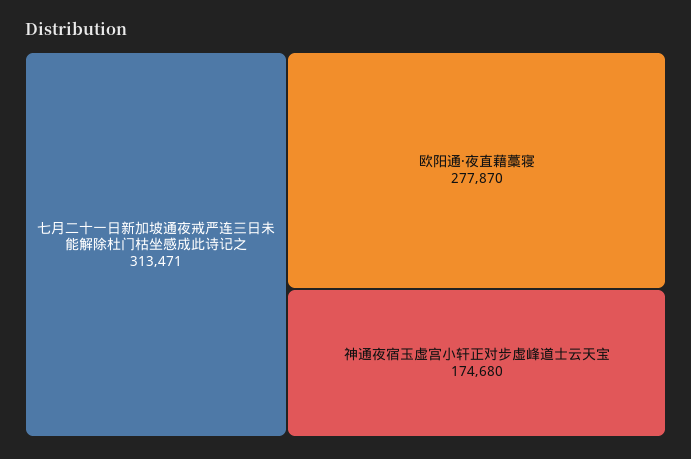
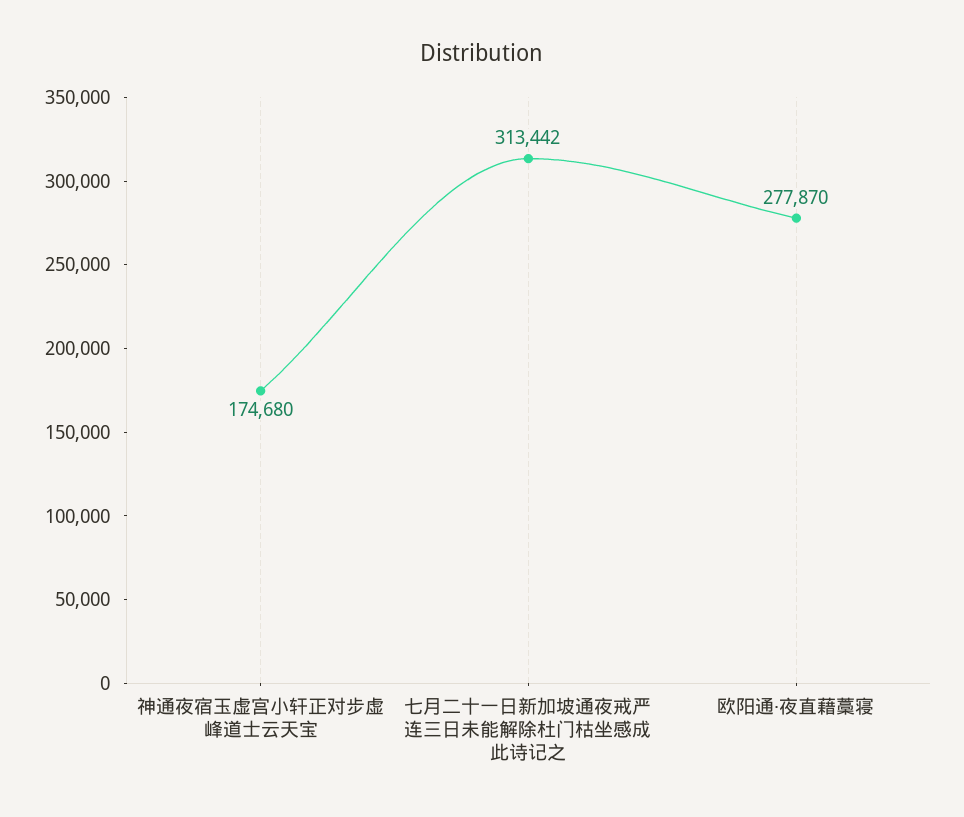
  {
-   "七月二十一日新加坡通夜戒严连三日未能解除杜门枯坐感成此诗记之": 313471,
+   "七月二十一日新加坡通夜戒严连三日未能解除杜门枯坐感成此诗记之": 313442,
    "欧阳通·夜直藉藁寝": 277870,
    "神通夜宿玉虚宫小轩正对步虚峰道士云天宝": 174680
  }

